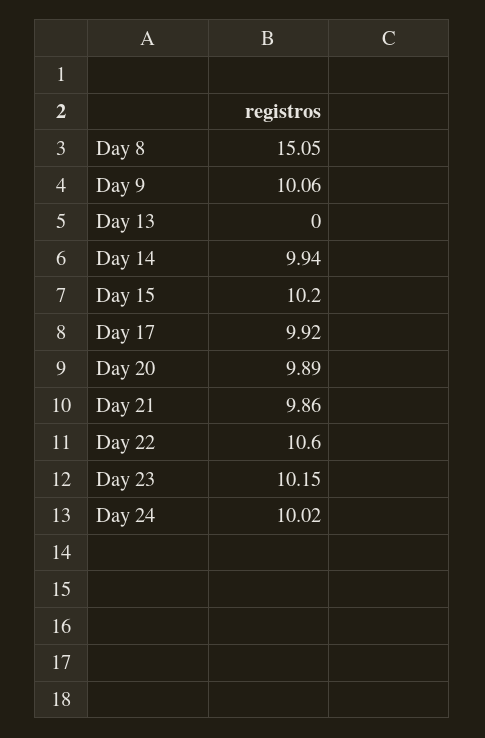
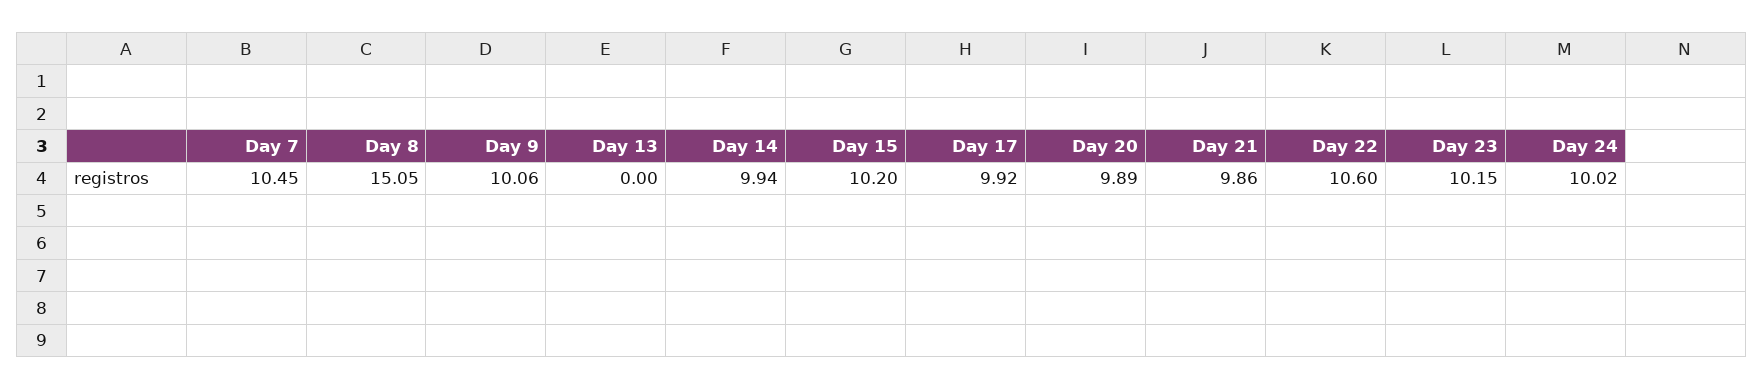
  {
    "Day 8": 15.05,
    "Day 9": 10.06,
    "Day 13": 0,
    "Day 14": 9.94,
    "Day 15": 10.2,
    "Day 17": 9.92,
    "Day 20": 9.89,
    "Day 21": 9.86,
    "Day 22": 10.6,
    "Day 23": 10.15,
-   "Day 24": 10.02
+   "Day 24": 10.02,
+   "Day 7": 10.45
  }

